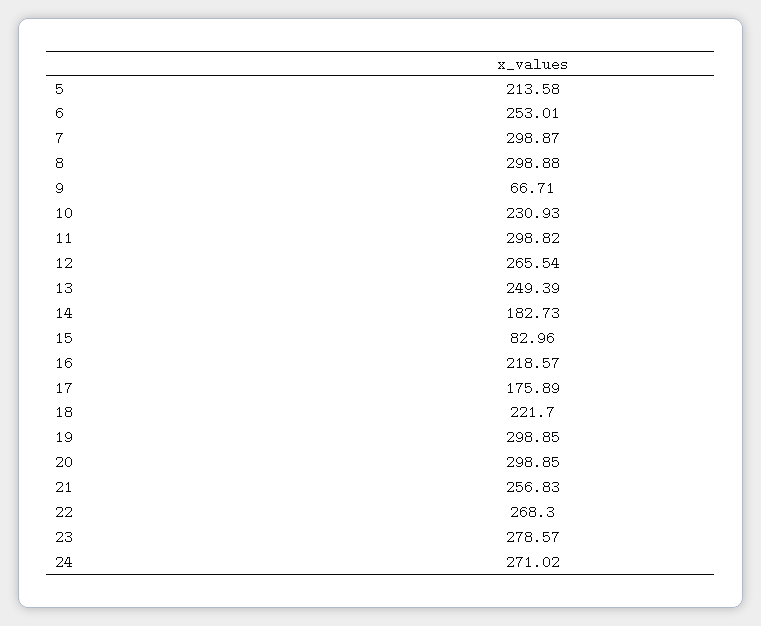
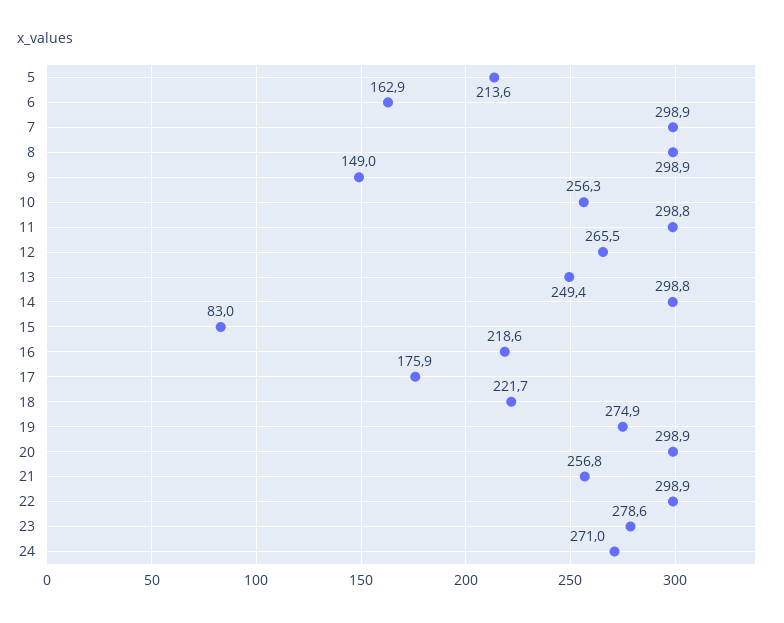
  {
    "5": 213.58,
-   "6": 253.01,
+   "6": 162.9,
    "7": 298.87,
    "8": 298.88,
-   "9": 66.71,
+   "9": 149,
-   "10": 230.93,
+   "10": 256.3,
    "11": 298.82,
    "12": 265.54,
    "13": 249.39,
-   "14": 182.73,
+   "14": 298.8,
    "15": 82.96,
    "16": 218.57,
    "17": 175.89,
    "18": 221.7,
-   "19": 298.85,
+   "19": 274.9,
    "20": 298.85,
    "21": 256.83,
-   "22": 268.3,
+   "22": 298.9,
    "23": 278.57,
    "24": 271.02
  }

